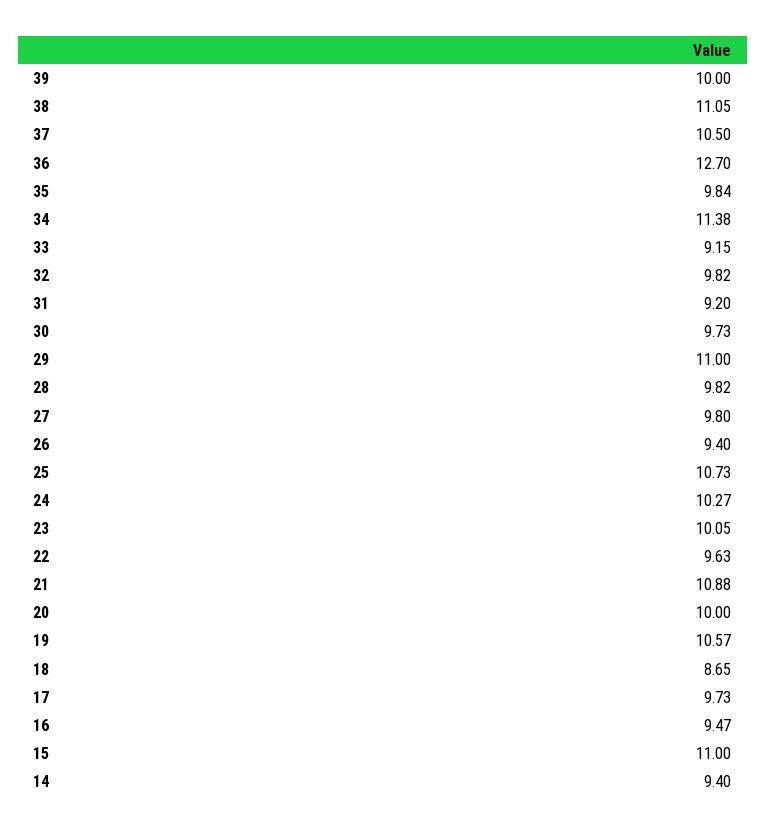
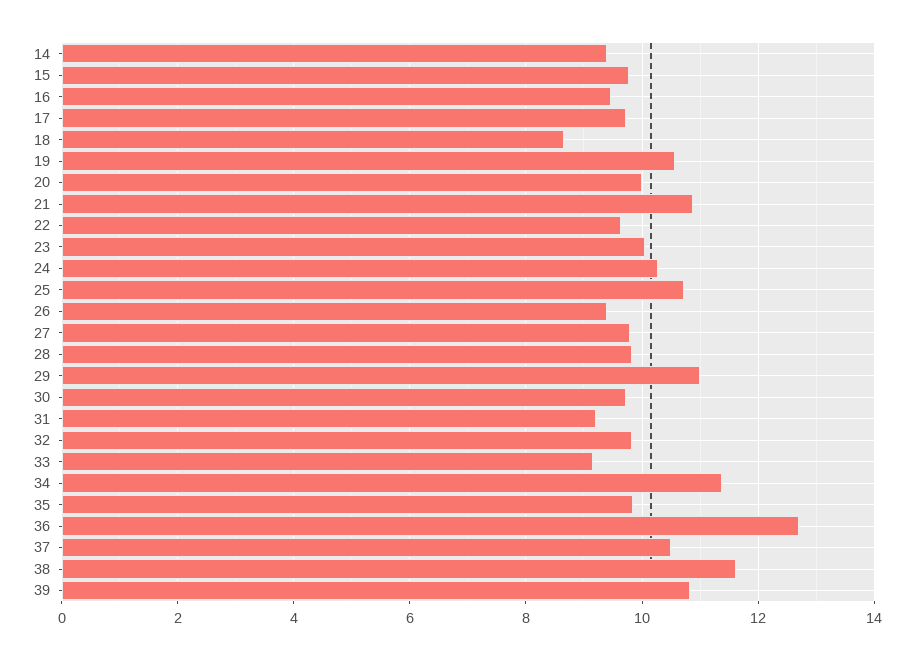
  {
-   "39": 10,
+   "39": 10.8,
-   "38": 11.05,
+   "38": 11.6,
    "37": 10.5,
    "36": 12.7,
    "35": 9.84,
    "34": 11.38,
    "33": 9.15,
    "32": 9.82,
    "31": 9.2,
    "30": 9.73,
    "29": 11,
    "28": 9.82,
    "27": 9.8,
    "26": 9.4,
    "25": 10.73,
    "24": 10.27,
    "23": 10.05,
    "22": 9.63,
    "21": 10.88,
    "20": 10,
    "19": 10.57,
    "18": 8.65,
    "17": 9.73,
    "16": 9.47,
-   "15": 11,
+   "15": 9.8,
    "14": 9.4
  }

